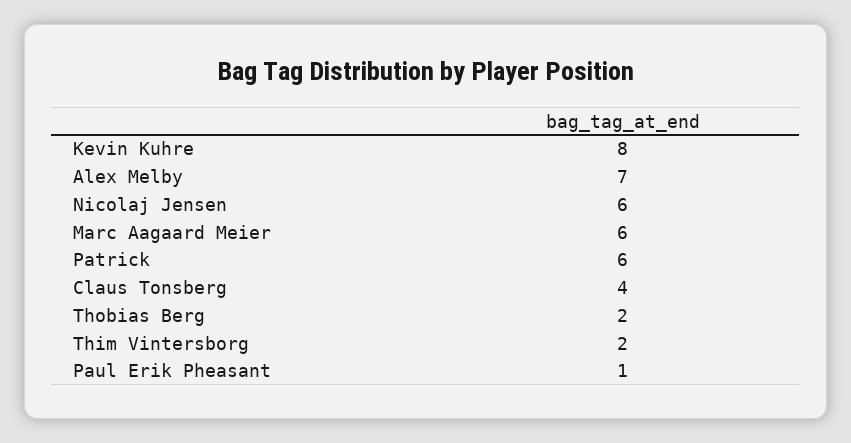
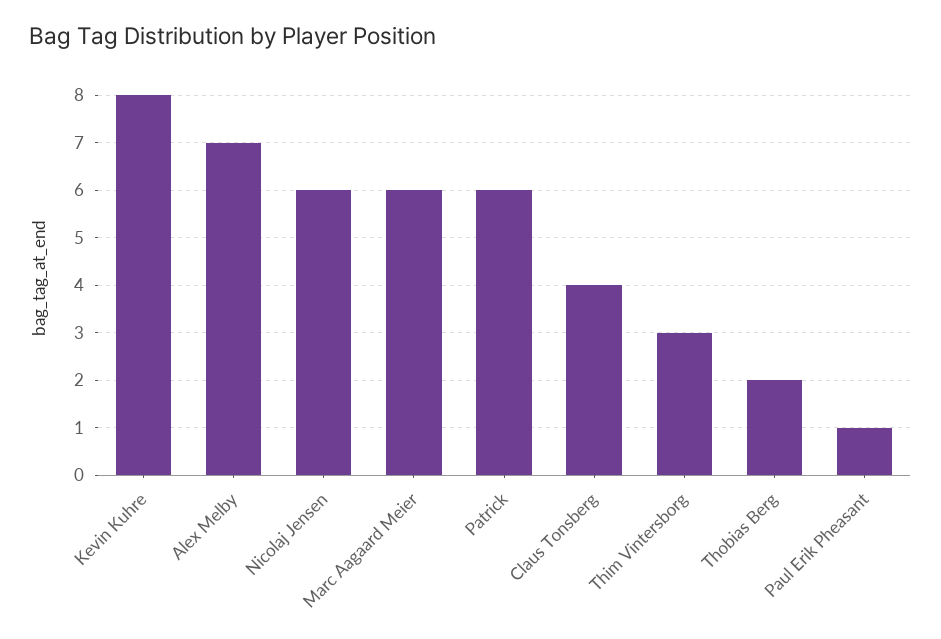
  {
    "Kevin Kuhre": 8,
    "Alex Melby": 7,
    "Nicolaj Jensen": 6,
    "Marc Aagaard Meier": 6,
    "Patrick": 6,
    "Claus Tonsberg": 4,
    "Thobias Berg": 2,
-   "Thim Vintersborg": 2,
+   "Thim Vintersborg": 3,
    "Paul Erik Pheasant": 1
  }

